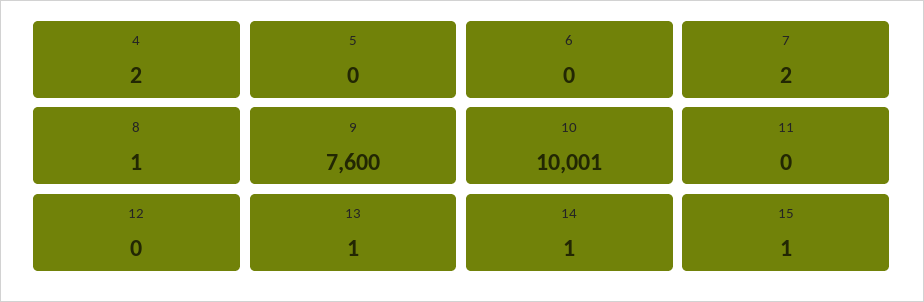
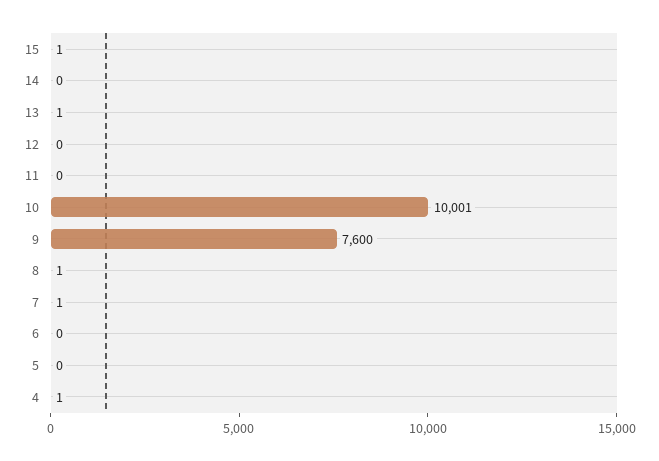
  {
-   "4": 2,
+   "4": 1,
    "5": 0,
    "6": 0,
-   "7": 2,
+   "7": 1,
    "8": 1,
    "9": 7600,
    "10": 10001,
    "11": 0,
    "12": 0,
    "13": 1,
-   "14": 1,
+   "14": 0,
    "15": 1
  }

